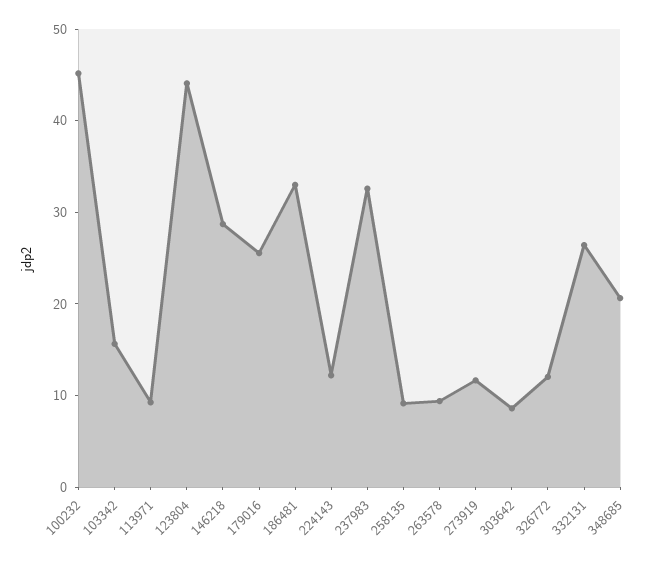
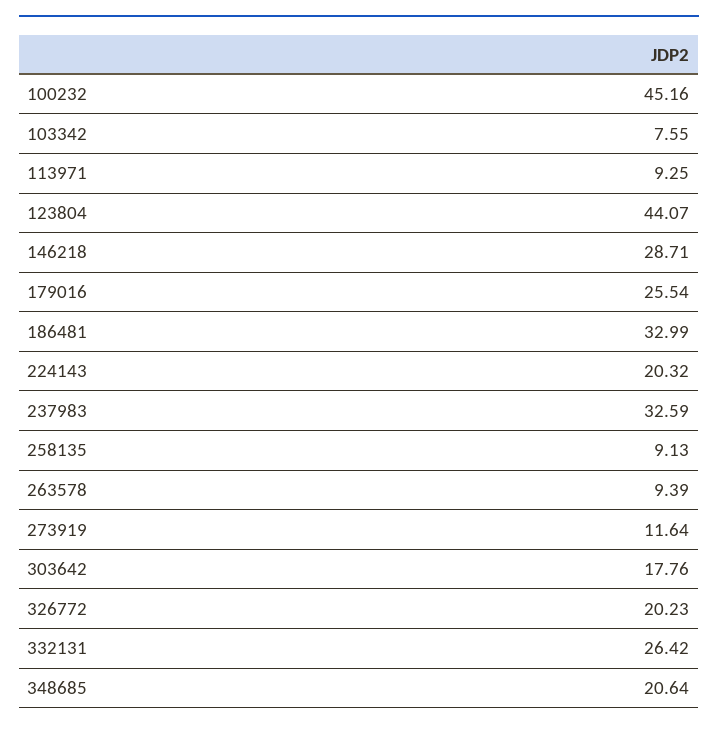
  {
    "100232": 45.16,
-   "103342": 16,
+   "103342": 7.55,
    "113971": 9.25,
    "123804": 44.07,
    "146218": 28.71,
    "179016": 25.54,
    "186481": 32.99,
-   "224143": 12,
+   "224143": 20.32,
    "237983": 32.59,
    "258135": 9.13,
    "263578": 9.39,
    "273919": 11.64,
-   "303642": 8,
+   "303642": 17.76,
-   "326772": 12,
+   "326772": 20.23,
    "332131": 26.42,
    "348685": 20.64
  }

